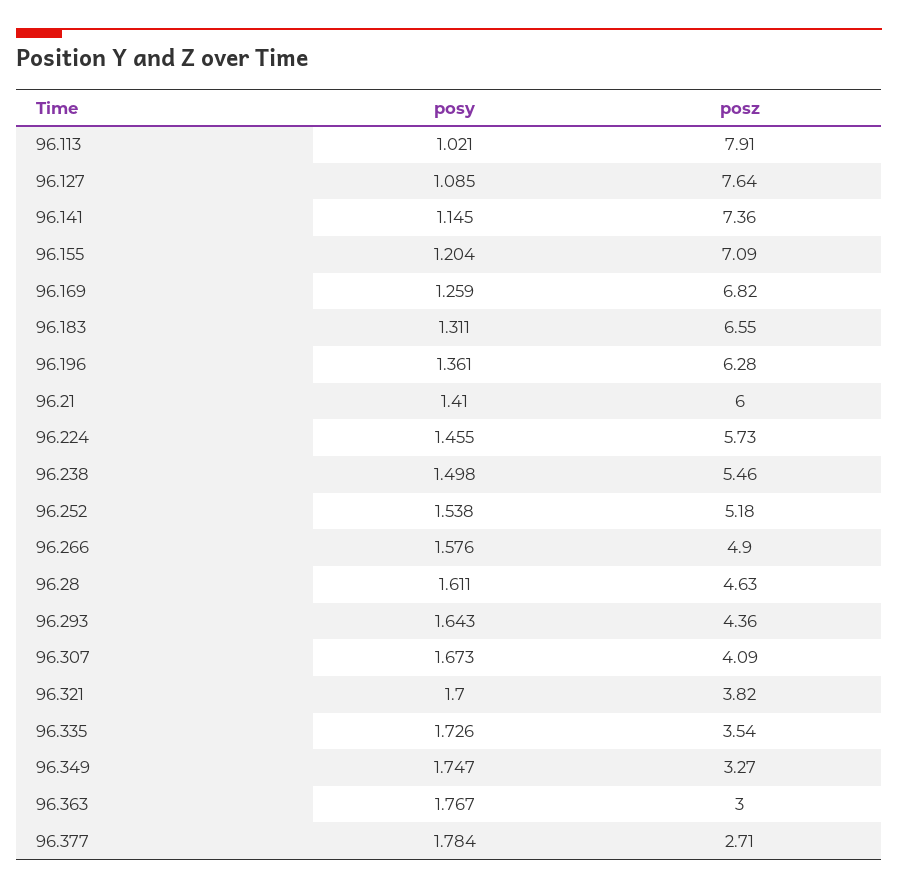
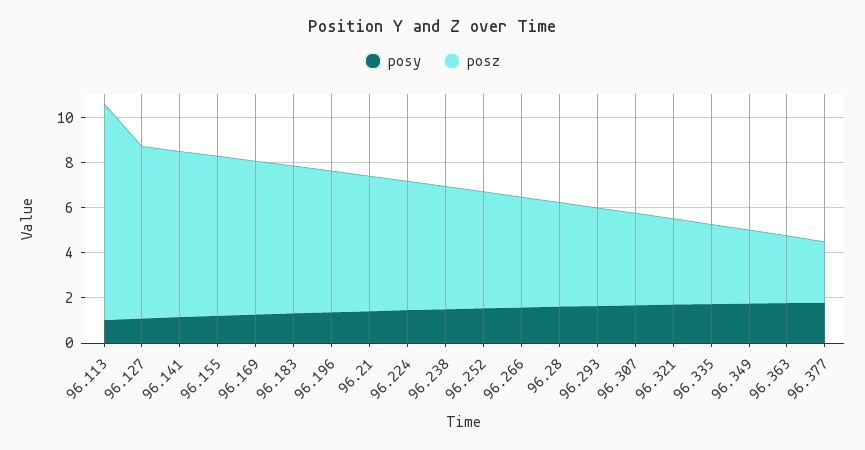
  {
    "posy": {
      "96.113": 1.021,
      "96.127": 1.085,
      "96.141": 1.145,
      "96.155": 1.204,
      "96.169": 1.259,
      "96.183": 1.311,
      "96.196": 1.361,
      "96.21": 1.41,
      "96.224": 1.455,
      "96.238": 1.498,
      "96.252": 1.538,
      "96.266": 1.576,
      "96.28": 1.611,
      "96.293": 1.643,
      "96.307": 1.673,
      "96.321": 1.7,
      "96.335": 1.726,
      "96.349": 1.747,
      "96.363": 1.767,
      "96.377": 1.784
    },
    "posz": {
-     "96.113": 7.91,
+     "96.113": 9.5,
      "96.127": 7.64,
      "96.141": 7.36,
      "96.155": 7.09,
      "96.169": 6.82,
      "96.183": 6.55,
      "96.196": 6.28,
      "96.21": 6,
      "96.224": 5.73,
      "96.238": 5.46,
      "96.252": 5.18,
      "96.266": 4.9,
      "96.28": 4.63,
      "96.293": 4.36,
      "96.307": 4.09,
      "96.321": 3.82,
      "96.335": 3.54,
      "96.349": 3.27,
      "96.363": 3,
      "96.377": 2.71
    }
  }

